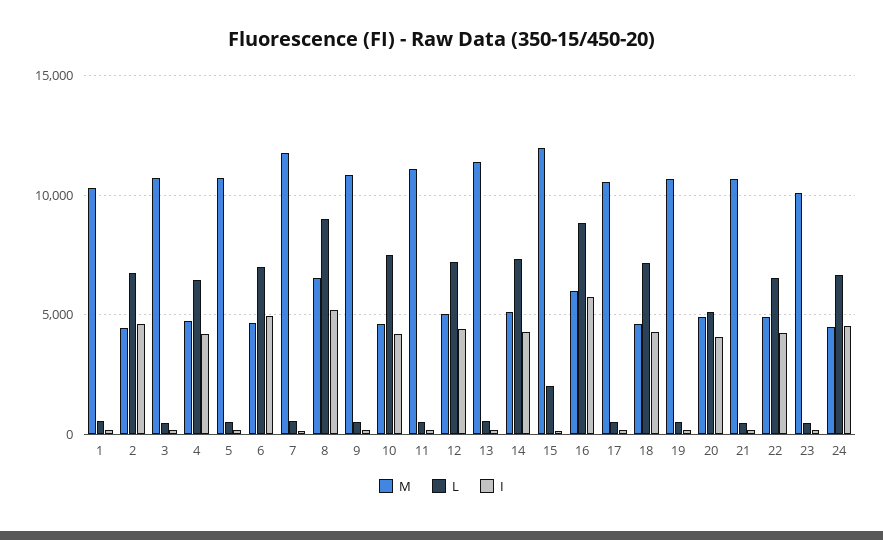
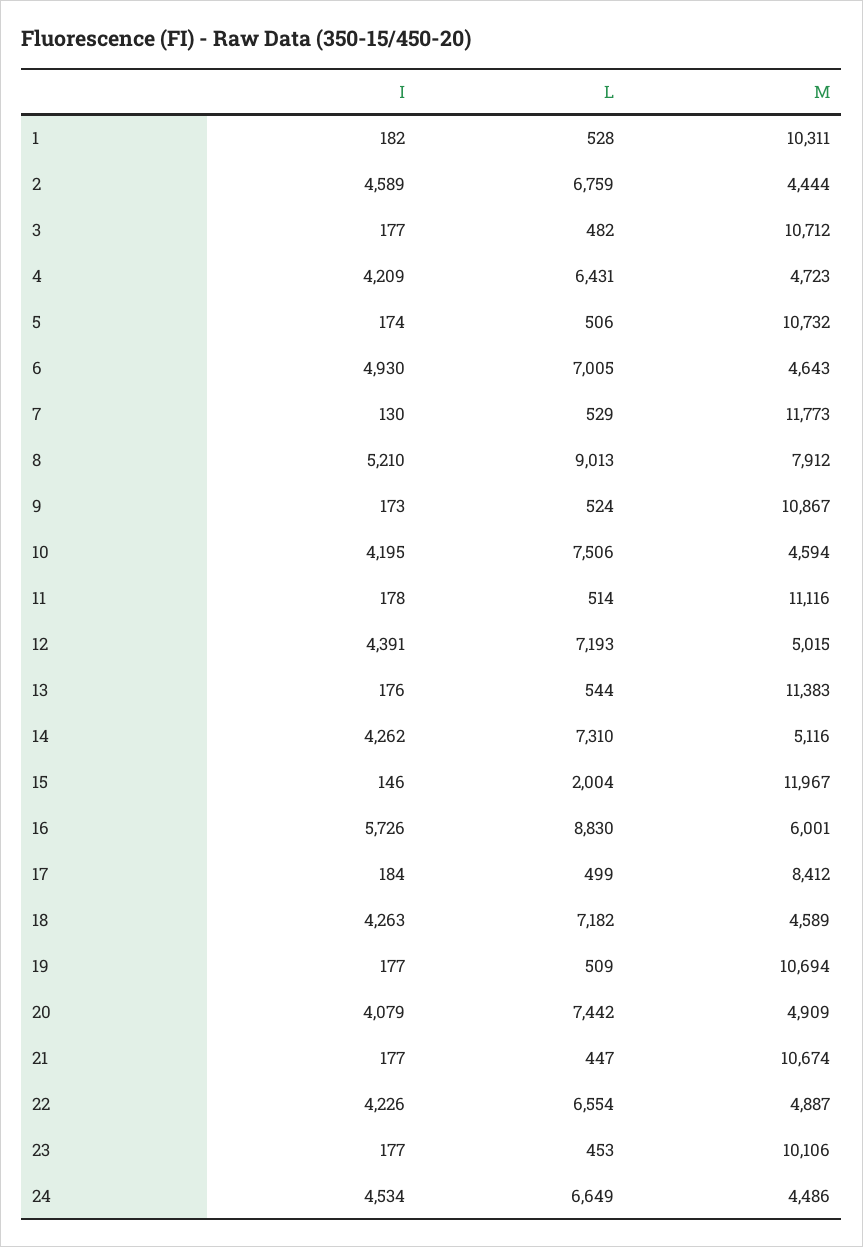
  {
    "M": {
      "1": 10311,
      "2": 4444,
      "3": 10712,
      "4": 4723,
      "5": 10732,
      "6": 4643,
      "7": 11773,
-     "8": 6500,
+     "8": 7912,
      "9": 10867,
      "10": 4594,
      "11": 11116,
      "12": 5015,
      "13": 11383,
      "14": 5116,
      "15": 11967,
      "16": 6001,
-     "17": 10500,
+     "17": 8412,
      "18": 4589,
      "19": 10694,
      "20": 4909,
      "21": 10674,
      "22": 4887,
      "23": 10106,
      "24": 4486
    },
    "L": {
      "1": 528,
      "2": 6759,
      "3": 482,
      "4": 6431,
      "5": 506,
      "6": 7005,
      "7": 529,
      "8": 9013,
      "9": 524,
      "10": 7506,
      "11": 514,
      "12": 7193,
      "13": 544,
      "14": 7310,
      "15": 2004,
      "16": 8830,
      "17": 499,
      "18": 7182,
      "19": 509,
-     "20": 5000,
+     "20": 7442,
      "21": 447,
      "22": 6554,
      "23": 453,
      "24": 6649
    },
    "I": {
      "1": 182,
      "2": 4589,
      "3": 177,
      "4": 4209,
      "5": 174,
      "6": 4930,
      "7": 130,
      "8": 5210,
      "9": 173,
      "10": 4195,
      "11": 178,
      "12": 4391,
      "13": 176,
      "14": 4262,
      "15": 146,
      "16": 5726,
      "17": 184,
      "18": 4263,
      "19": 177,
      "20": 4079,
      "21": 177,
      "22": 4226,
      "23": 177,
      "24": 4534
    }
  }

